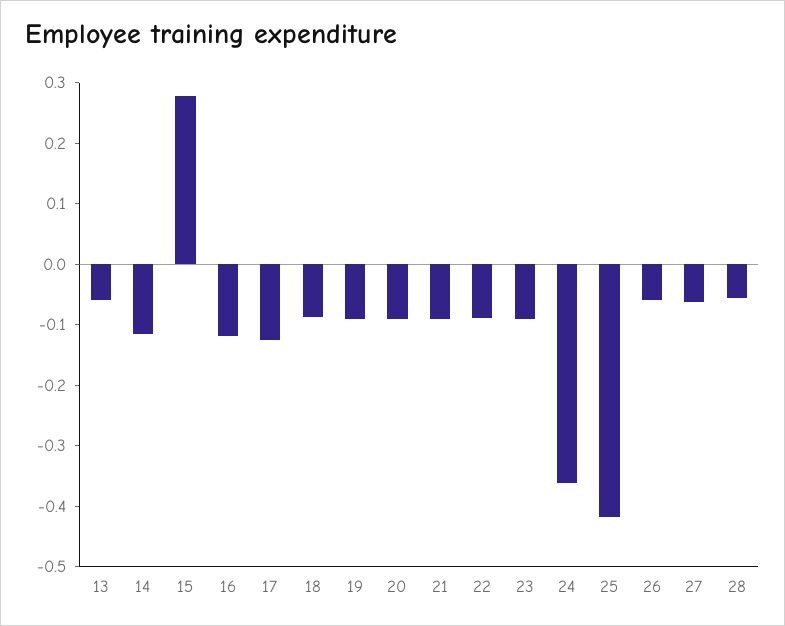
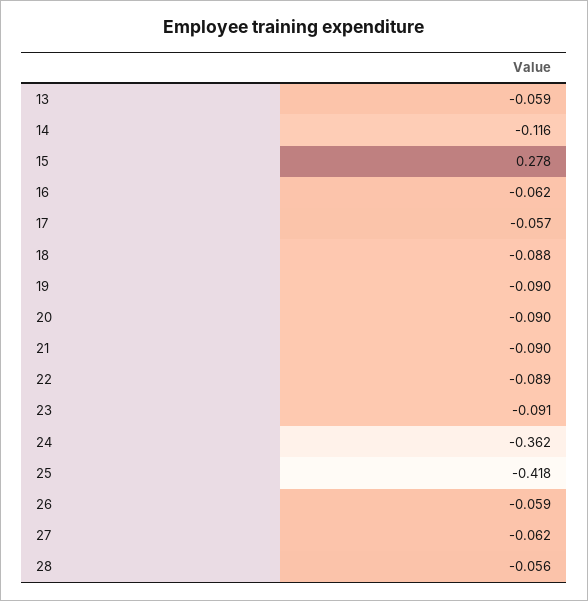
  {
    "13": -0.059,
    "14": -0.116,
    "15": 0.278,
-   "16": -0.12,
+   "16": -0.062,
-   "17": -0.12,
+   "17": -0.057,
    "18": -0.088,
    "19": -0.09,
    "20": -0.09,
    "21": -0.09,
    "22": -0.089,
    "23": -0.091,
    "24": -0.362,
    "25": -0.418,
    "26": -0.059,
    "27": -0.062,
    "28": -0.056
  }

